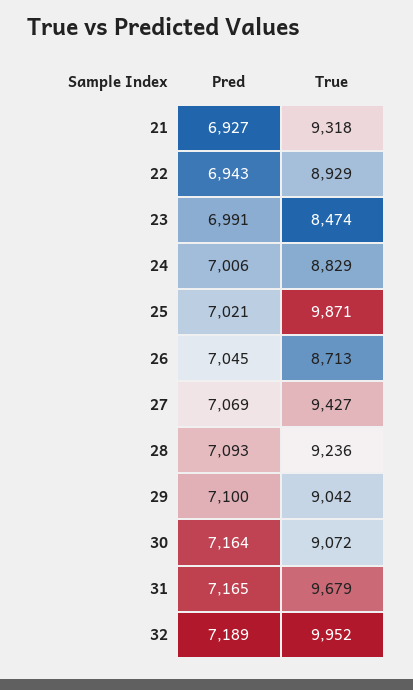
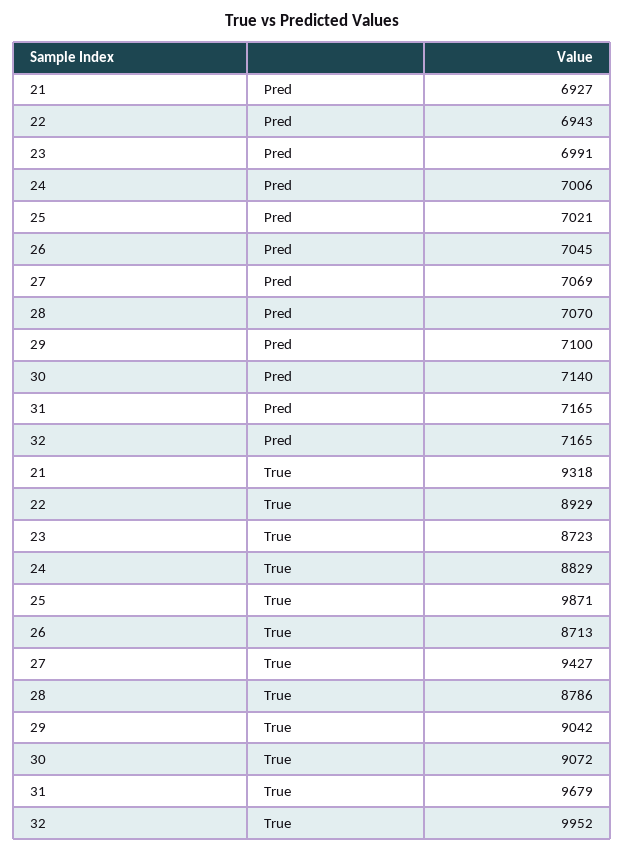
  {
    "Pred": {
      "21": 6927,
      "22": 6943,
      "23": 6991,
      "24": 7006,
      "25": 7021,
      "26": 7045,
      "27": 7069,
-     "28": 7093,
+     "28": 7070,
      "29": 7100,
-     "30": 7164,
+     "30": 7140,
      "31": 7165,
-     "32": 7189
+     "32": 7165
    },
    "True": {
      "21": 9318,
      "22": 8929,
-     "23": 8474,
+     "23": 8723,
      "24": 8829,
      "25": 9871,
      "26": 8713,
      "27": 9427,
-     "28": 9236,
+     "28": 8786,
      "29": 9042,
      "30": 9072,
      "31": 9679,
      "32": 9952
    }
  }

